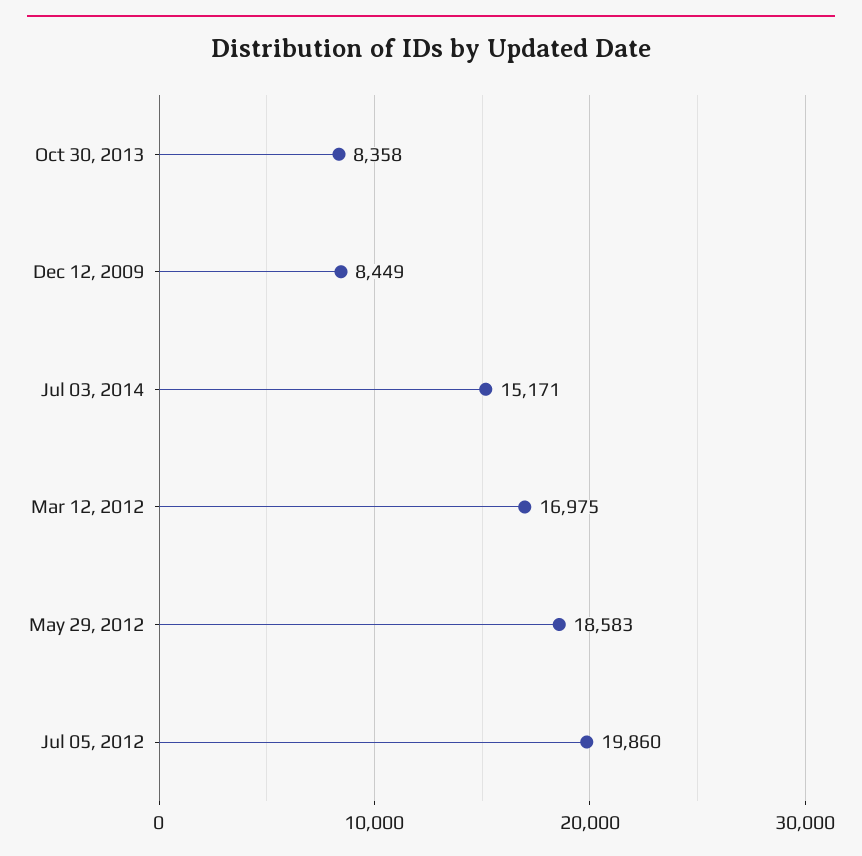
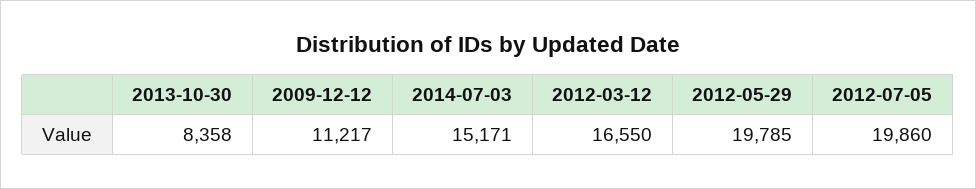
  {
    "Oct 30, 2013": 8358,
-   "Dec 12, 2009": 8449,
+   "Dec 12, 2009": 11217,
    "Jul 03, 2014": 15171,
-   "Mar 12, 2012": 16975,
+   "Mar 12, 2012": 16550,
-   "May 29, 2012": 18583,
+   "May 29, 2012": 19785,
    "Jul 05, 2012": 19860
  }

